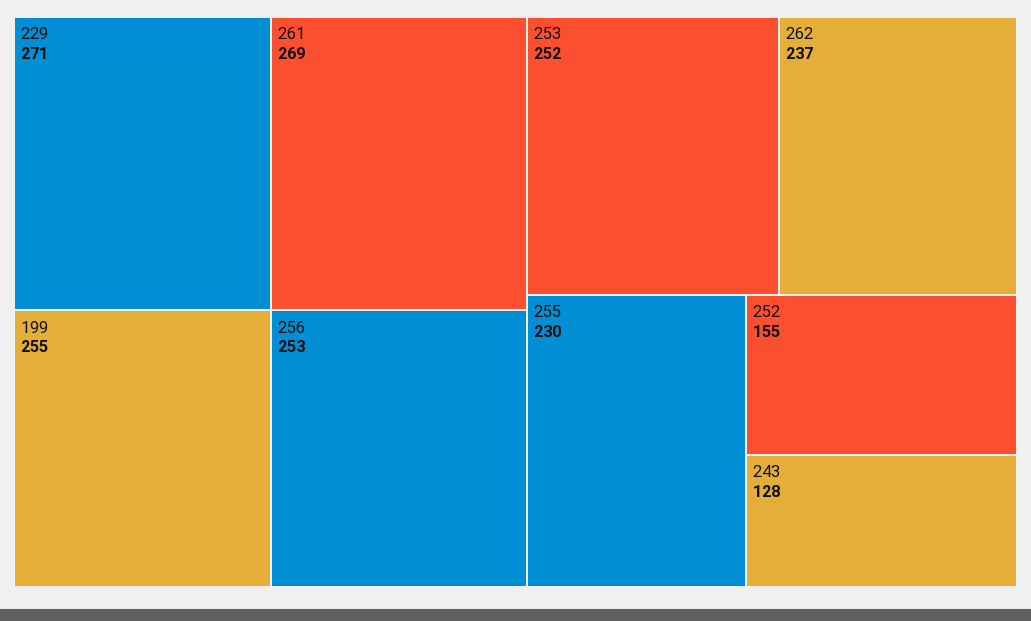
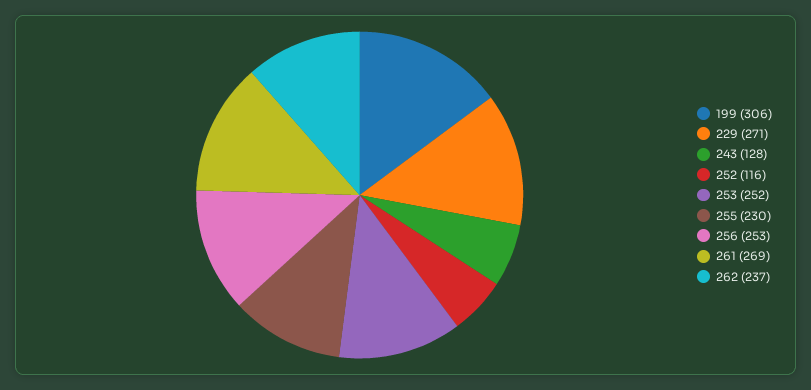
  {
    "229": 271,
    "261": 269,
-   "199": 255,
+   "199": 306,
    "256": 253,
    "253": 252,
    "262": 237,
    "255": 230,
-   "252": 155,
+   "252": 116,
    "243": 128
  }

